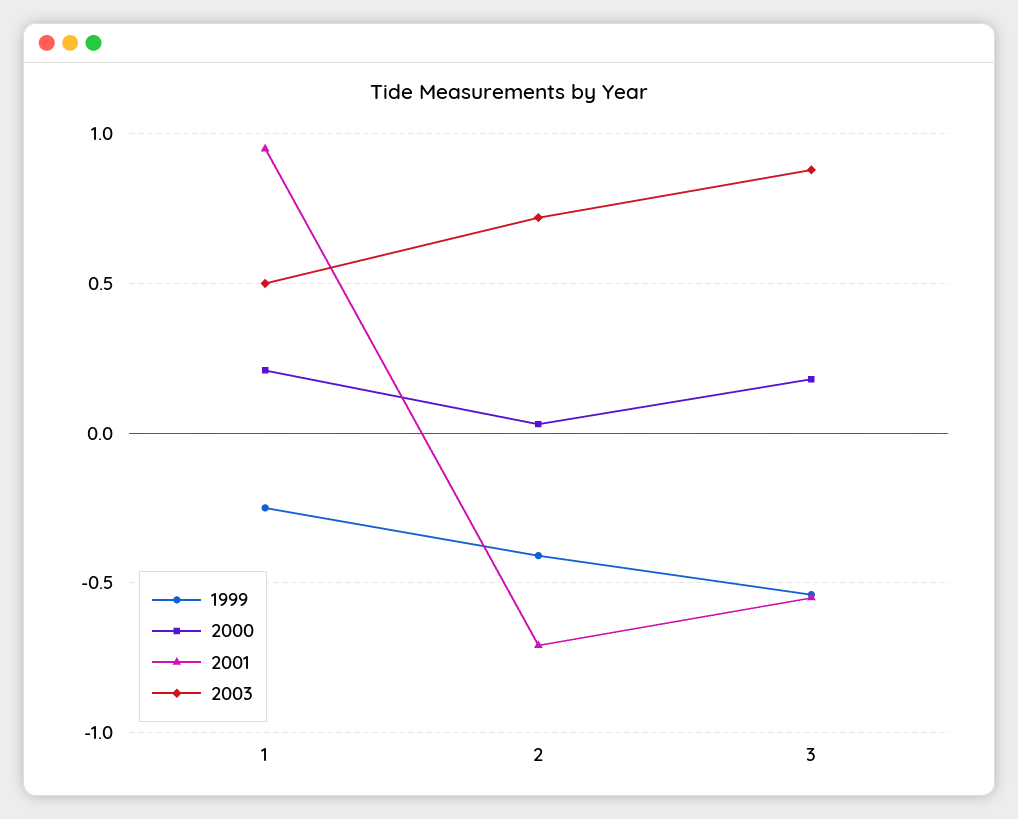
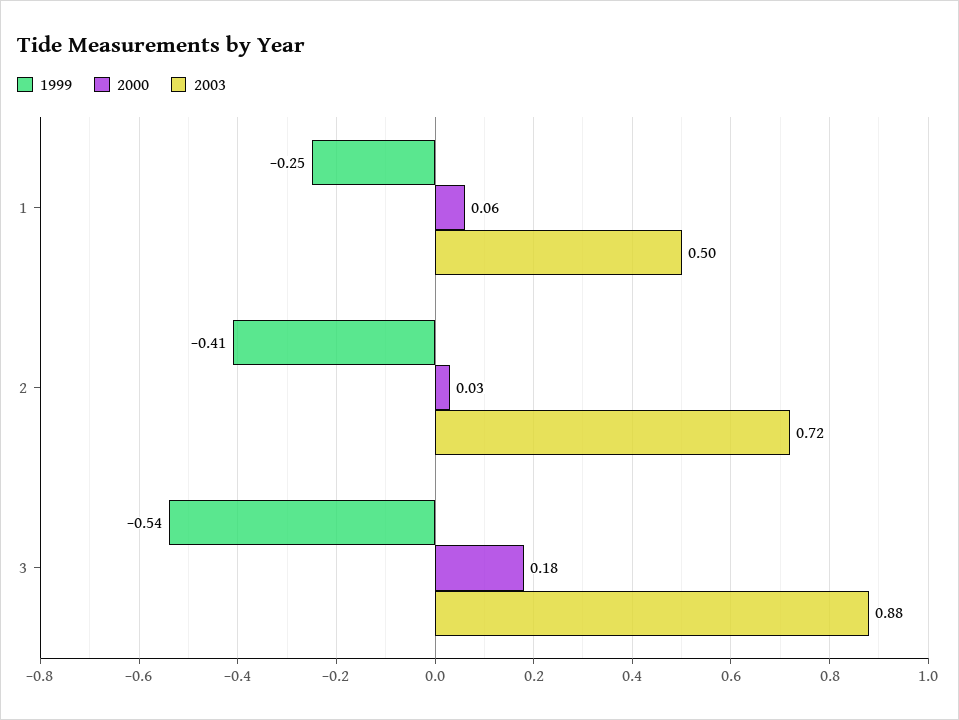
  {
    "1999": {
      "1": -0.25,
      "2": -0.41,
      "3": -0.54
    },
    "2000": {
-     "1": 0.2,
+     "1": 0.06,
      "2": 0.03,
      "3": 0.18
    },
-   "2001": {
-     "1": 0.95,
-     "2": -0.7,
-     "3": -0.55
-   },
    "2003": {
      "1": 0.5,
      "2": 0.72,
      "3": 0.88
    }
  }

